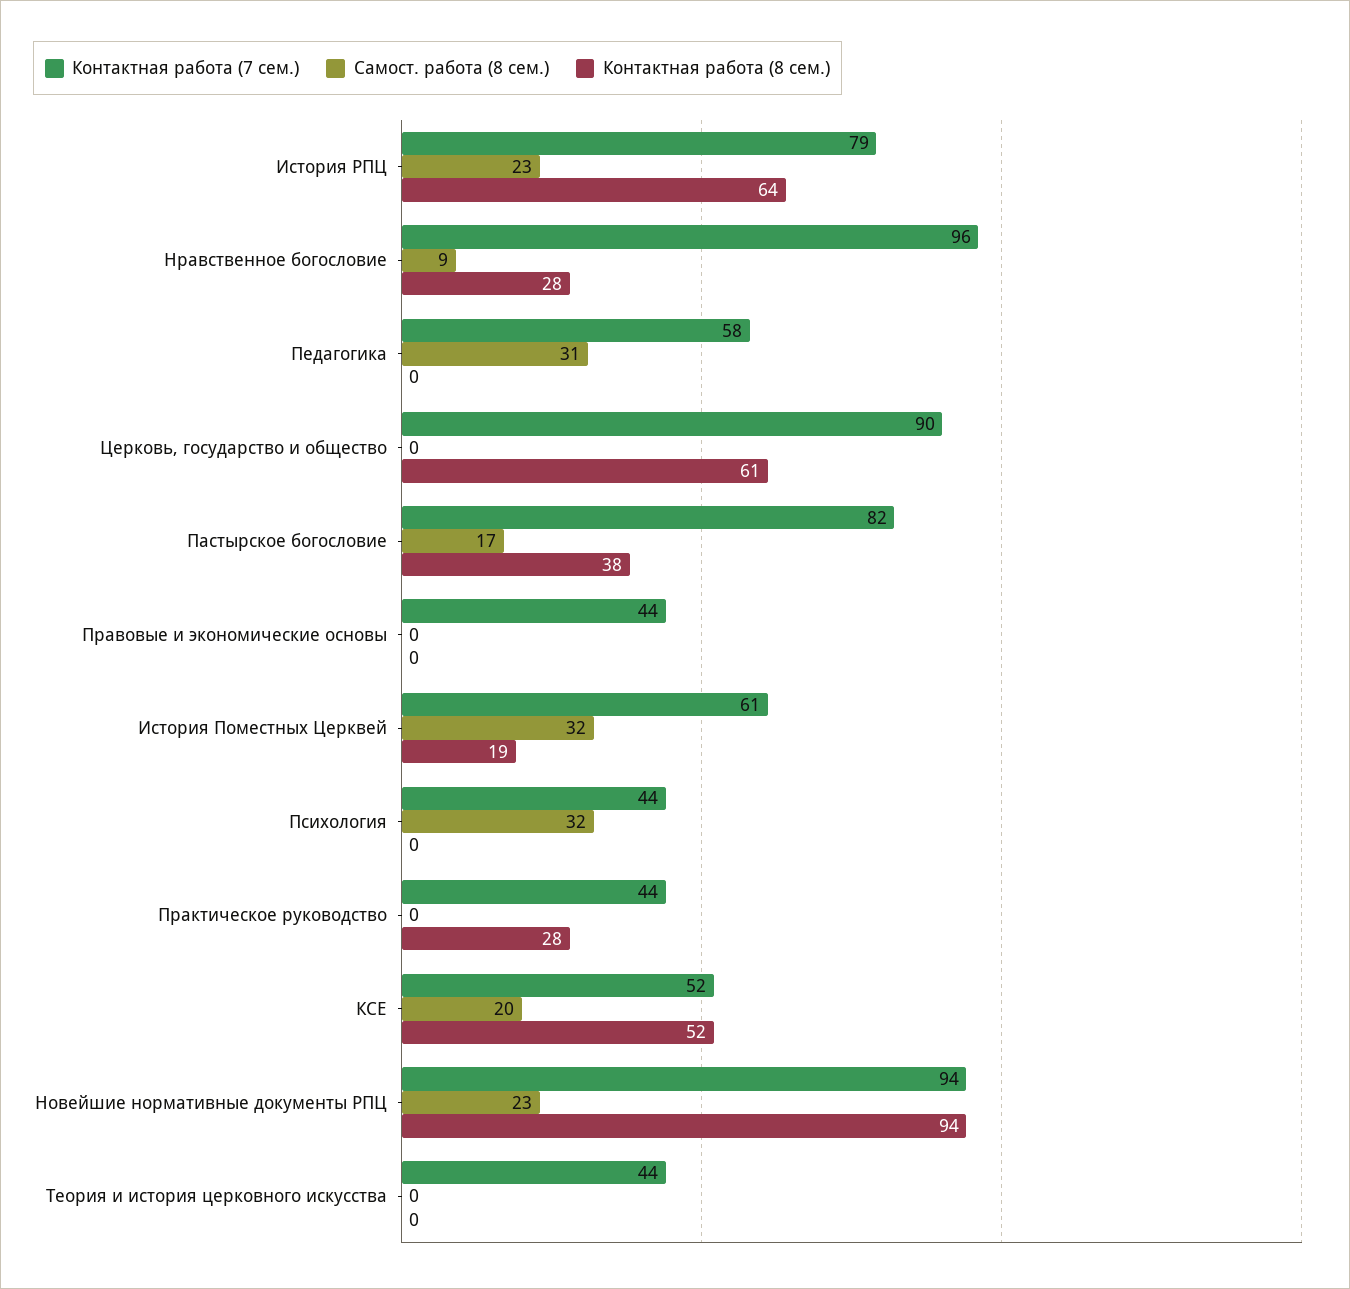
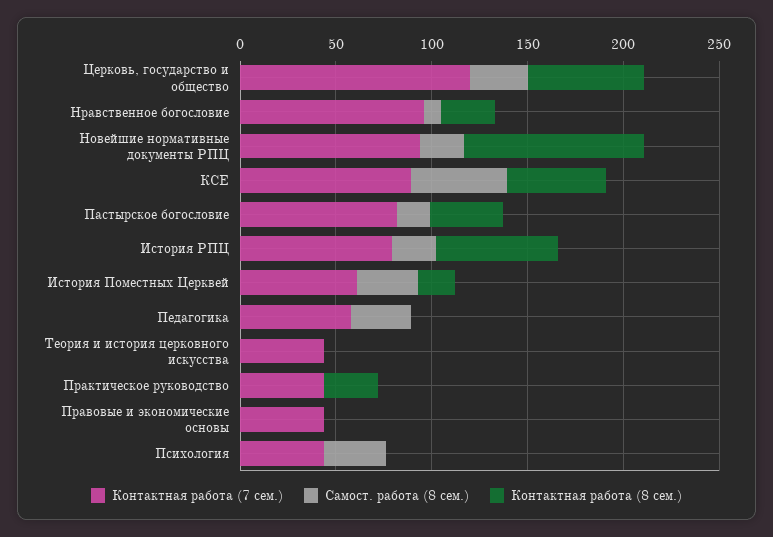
  {
    "Контактная работа (7 сем.)": {
      "История РПЦ": 79,
      "Нравственное богословие": 96,
      "Педагогика": 58,
-     "Церковь, государство и общество": 90,
+     "Церковь, государство и общество": 120,
      "Пастырское богословие": 82,
      "Правовые и экономические основы": 44,
      "История Поместных Церквей": 61,
      "Психология": 44,
      "Практическое руководство": 44,
-     "КСЕ": 52,
+     "КСЕ": 90,
      "Новейшие нормативные документы РПЦ": 94,
      "Теория и история церковного искусства": 44
    },
    "Самост. работа (8 сем.)": {
      "История РПЦ": 23,
      "Нравственное богословие": 9,
      "Педагогика": 31,
-     "Церковь, государство и общество": 0,
+     "Церковь, государство и общество": 30,
      "Пастырское богословие": 17,
      "Правовые и экономические основы": 0,
      "История Поместных Церквей": 32,
      "Психология": 32,
      "Практическое руководство": 0,
-     "КСЕ": 20,
+     "КСЕ": 50,
      "Новейшие нормативные документы РПЦ": 23,
      "Теория и история церковного искусства": 0
    },
    "Контактная работа (8 сем.)": {
      "История РПЦ": 64,
      "Нравственное богословие": 28,
      "Педагогика": 0,
      "Церковь, государство и общество": 61,
      "Пастырское богословие": 38,
      "Правовые и экономические основы": 0,
      "История Поместных Церквей": 19,
      "Психология": 0,
      "Практическое руководство": 28,
      "КСЕ": 52,
      "Новейшие нормативные документы РПЦ": 94,
      "Теория и история церковного искусства": 0
    }
  }

